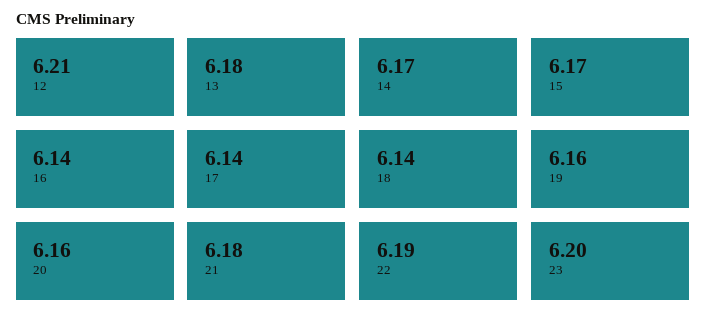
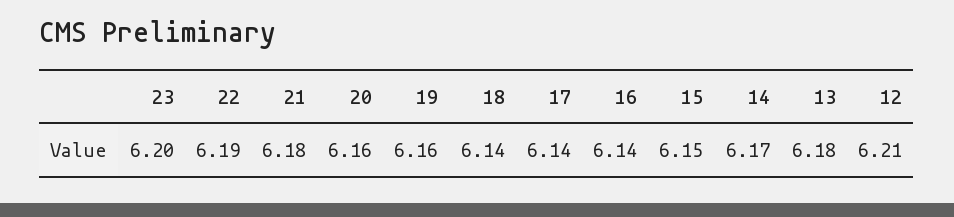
  {
    "12": 6.21,
    "13": 6.18,
    "14": 6.17,
-   "15": 6.17,
+   "15": 6.15,
    "16": 6.14,
    "17": 6.14,
    "18": 6.14,
    "19": 6.16,
    "20": 6.16,
    "21": 6.18,
    "22": 6.19,
    "23": 6.2
  }

